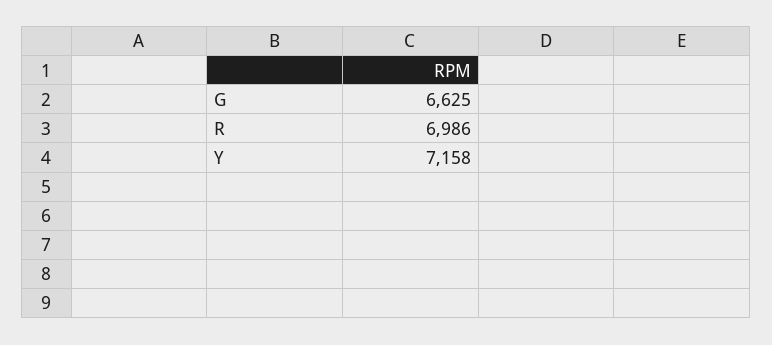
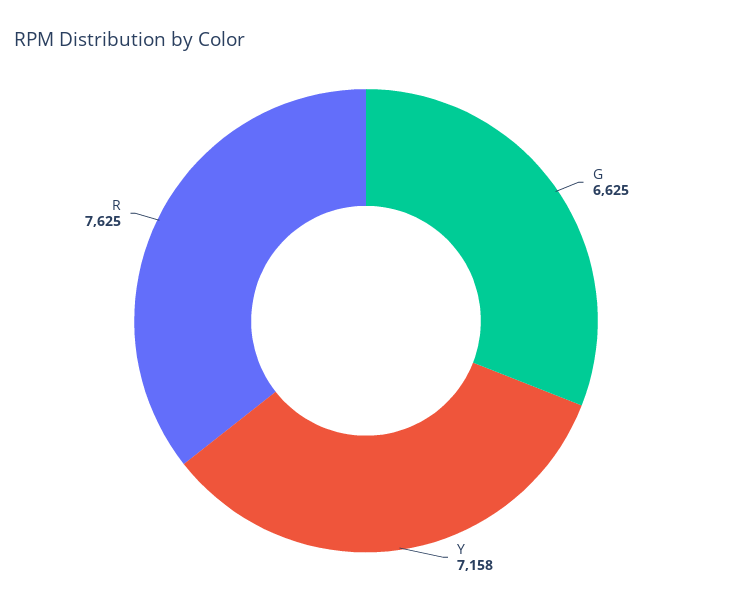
  {
    "G": 6625,
-   "R": 6986,
+   "R": 7625,
    "Y": 7158
  }

